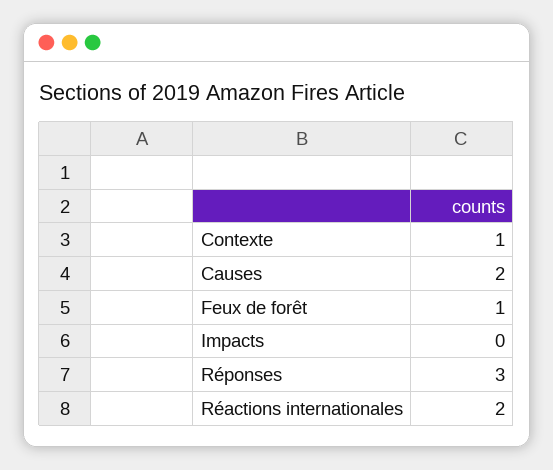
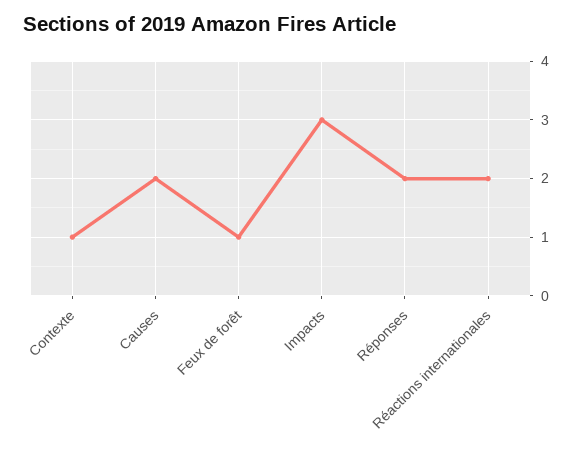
  {
    "Contexte": 1,
    "Causes": 2,
    "Feux de forêt": 1,
-   "Impacts": 0,
+   "Impacts": 3,
-   "Réponses": 3,
+   "Réponses": 2,
    "Réactions internationales": 2
  }

